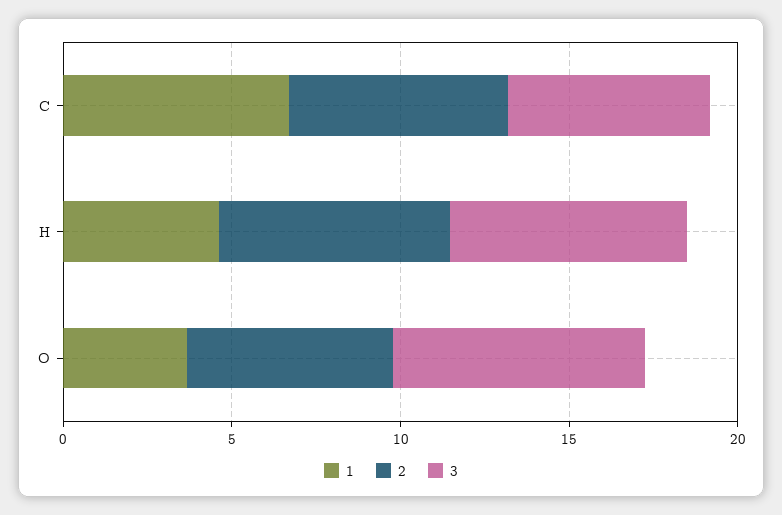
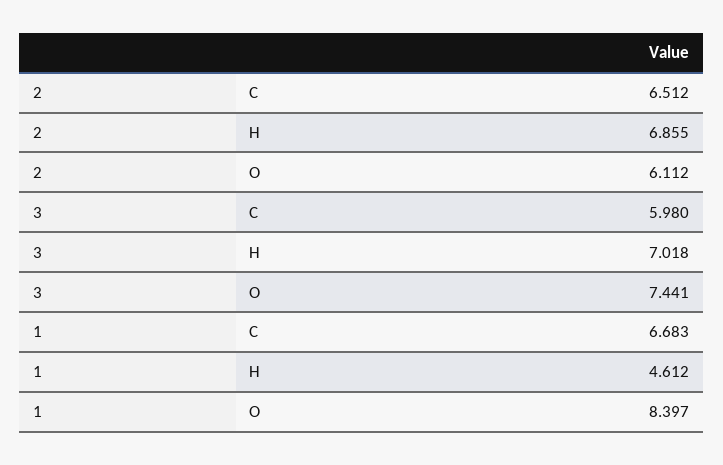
  {
    "1": {
      "C": 6.683,
      "H": 4.612,
-     "O": 4
+     "O": 8.397
    },
    "2": {
      "C": 6.512,
      "H": 6.855,
      "O": 6.112
    },
    "3": {
      "C": 5.98,
      "H": 7.018,
      "O": 7.441
    }
  }

